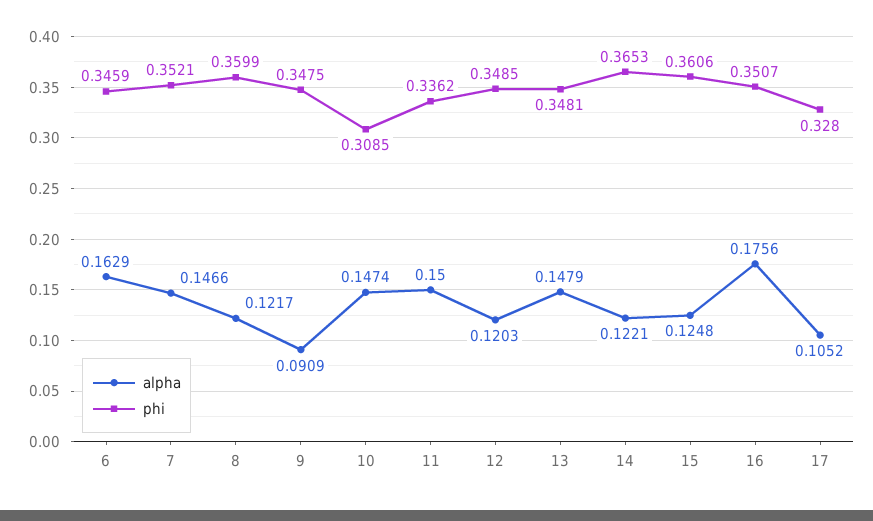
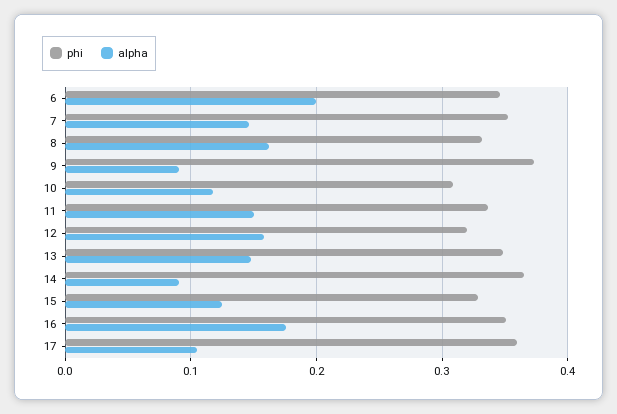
  {
    "alpha": {
-     "6": 0.1629,
+     "6": 0.2,
      "7": 0.1466,
-     "8": 0.1217,
+     "8": 0.16,
      "9": 0.0909,
-     "10": 0.1474,
+     "10": 0.12,
      "11": 0.15,
-     "12": 0.1203,
+     "12": 0.16,
      "13": 0.1479,
-     "14": 0.1221,
+     "14": 0.09,
      "15": 0.1248,
      "16": 0.1756,
      "17": 0.1052
    },
    "phi": {
      "6": 0.3459,
      "7": 0.3521,
-     "8": 0.3599,
+     "8": 0.33,
-     "9": 0.3475,
+     "9": 0.37,
      "10": 0.3085,
      "11": 0.3362,
-     "12": 0.3485,
+     "12": 0.32,
      "13": 0.3481,
      "14": 0.3653,
-     "15": 0.3606,
+     "15": 0.33,
      "16": 0.3507,
-     "17": 0.328
+     "17": 0.36
    }
  }

